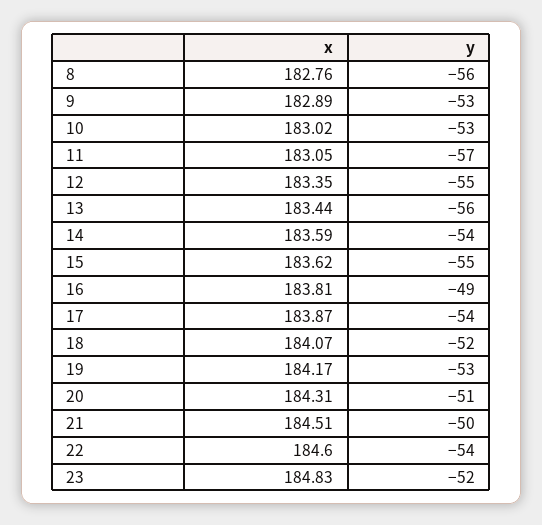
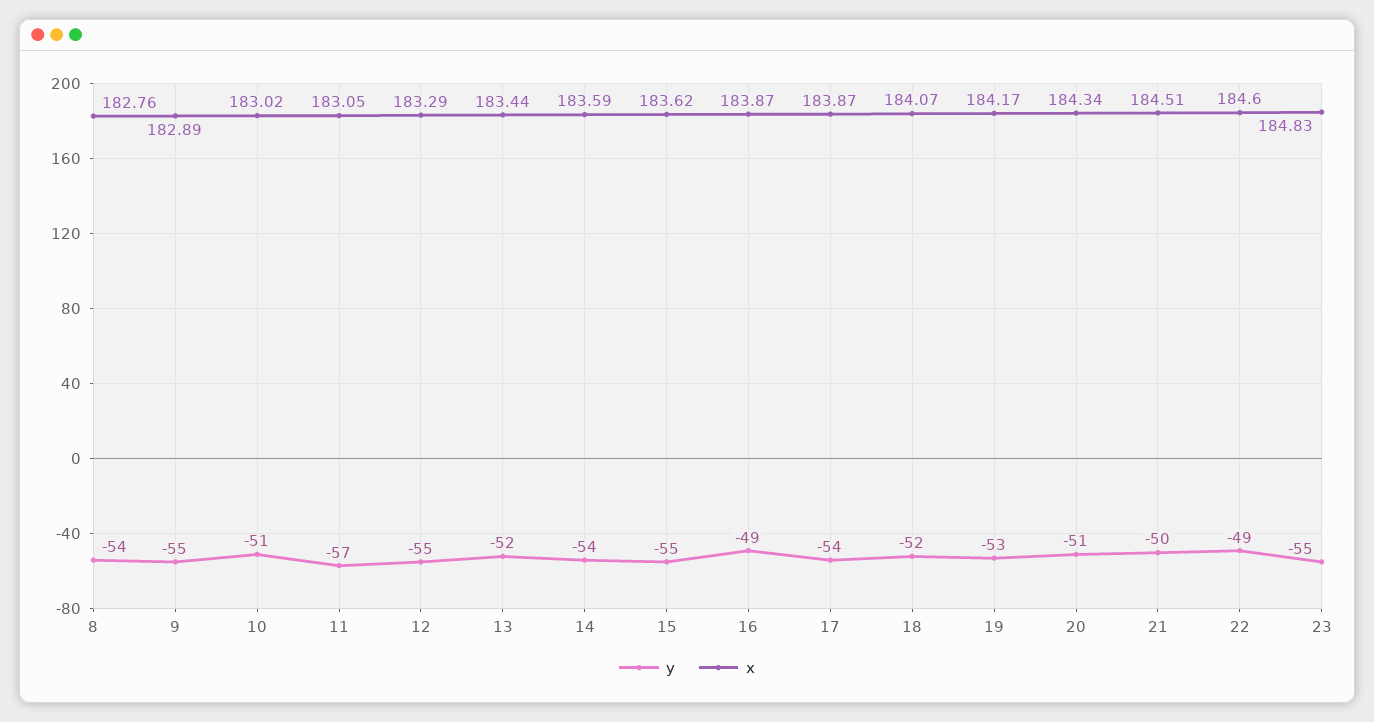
  {
    "x": {
      "8": 182.76,
      "9": 182.89,
      "10": 183.02,
      "11": 183.05,
-     "12": 183.35,
+     "12": 183.29,
      "13": 183.44,
      "14": 183.59,
      "15": 183.62,
-     "16": 183.81,
+     "16": 183.87,
      "17": 183.87,
      "18": 184.07,
      "19": 184.17,
-     "20": 184.31,
+     "20": 184.34,
      "21": 184.51,
      "22": 184.6,
      "23": 184.83
    },
    "y": {
-     "8": -56,
+     "8": -54,
-     "9": -53,
+     "9": -55,
-     "10": -53,
+     "10": -51,
      "11": -57,
      "12": -55,
-     "13": -56,
+     "13": -52,
      "14": -54,
      "15": -55,
      "16": -49,
      "17": -54,
      "18": -52,
      "19": -53,
      "20": -51,
      "21": -50,
-     "22": -54,
+     "22": -49,
-     "23": -52
+     "23": -55
    }
  }

